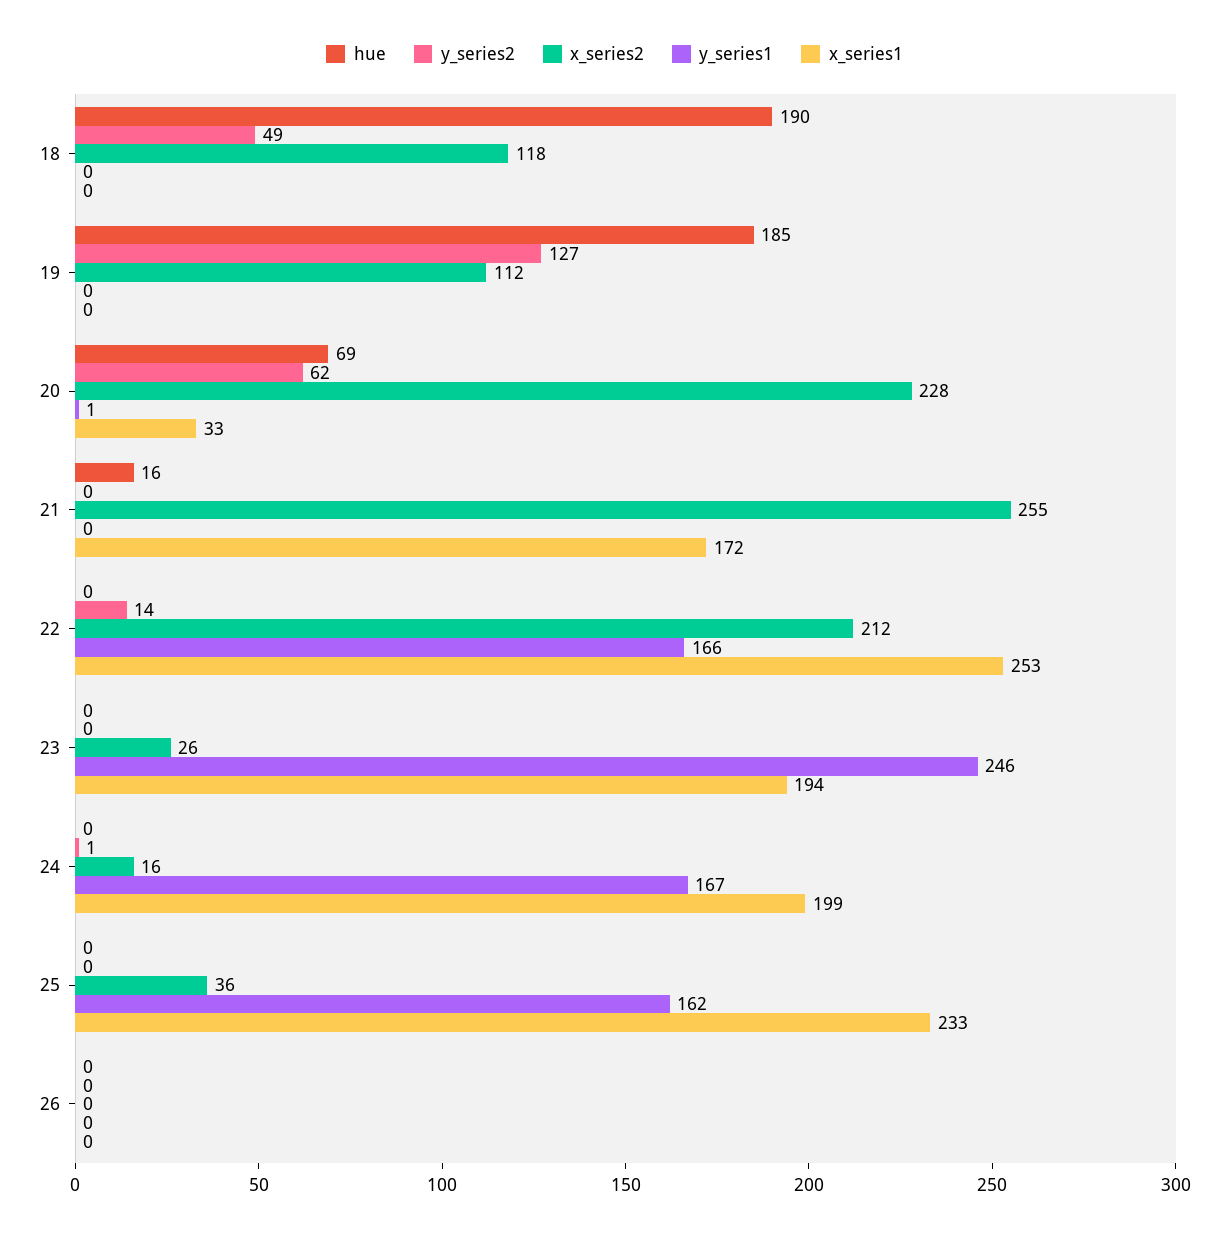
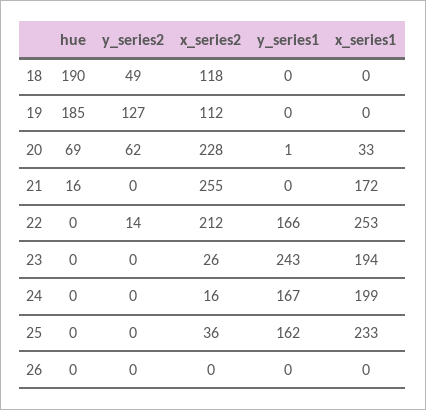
  {
    "hue": {
      "18": 190,
      "19": 185,
      "20": 69,
      "21": 16,
      "22": 0,
      "23": 0,
      "24": 0,
      "25": 0,
      "26": 0
    },
    "y_series2": {
      "18": 49,
      "19": 127,
      "20": 62,
      "21": 0,
      "22": 14,
      "23": 0,
-     "24": 1,
+     "24": 0,
      "25": 0,
      "26": 0
    },
    "x_series2": {
      "18": 118,
      "19": 112,
      "20": 228,
      "21": 255,
      "22": 212,
      "23": 26,
      "24": 16,
      "25": 36,
      "26": 0
    },
    "y_series1": {
      "18": 0,
      "19": 0,
      "20": 1,
      "21": 0,
      "22": 166,
-     "23": 246,
+     "23": 243,
      "24": 167,
      "25": 162,
      "26": 0
    },
    "x_series1": {
      "18": 0,
      "19": 0,
      "20": 33,
      "21": 172,
      "22": 253,
      "23": 194,
      "24": 199,
      "25": 233,
      "26": 0
    }
  }

